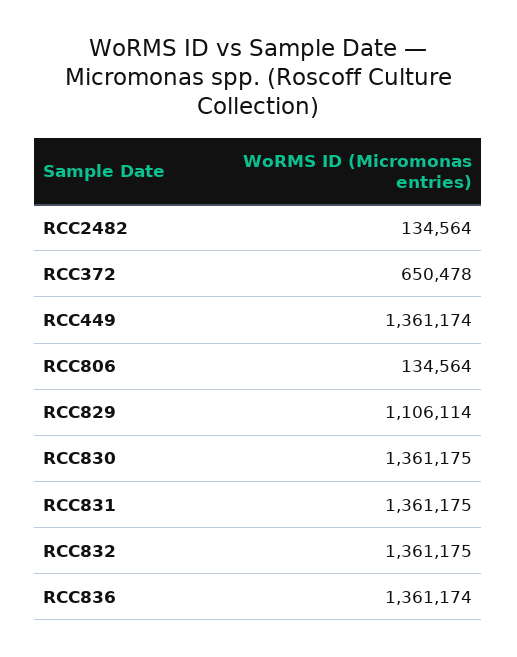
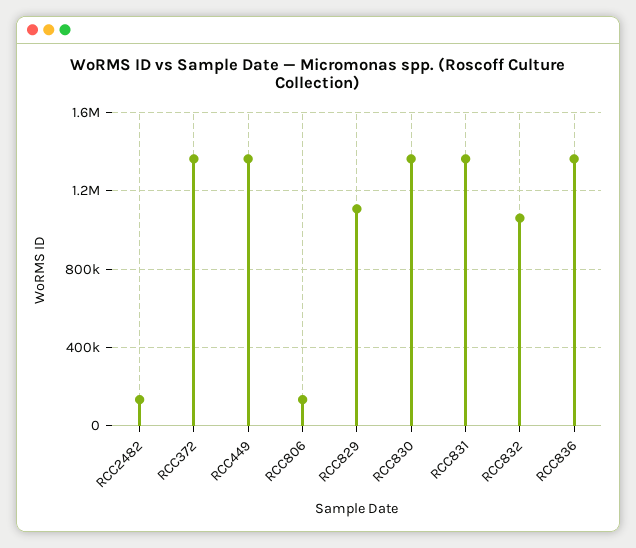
  {
    "RCC2482": 134564,
-   "RCC372": 650478,
+   "RCC372": 1350000,
    "RCC449": 1361174,
    "RCC806": 134564,
    "RCC829": 1106114,
    "RCC830": 1361175,
    "RCC831": 1361175,
-   "RCC832": 1361175,
+   "RCC832": 1050000,
    "RCC836": 1361174
  }

